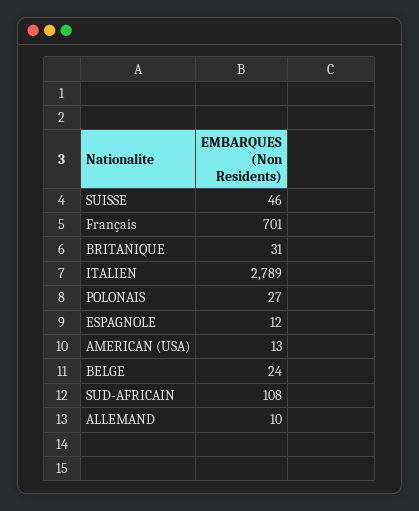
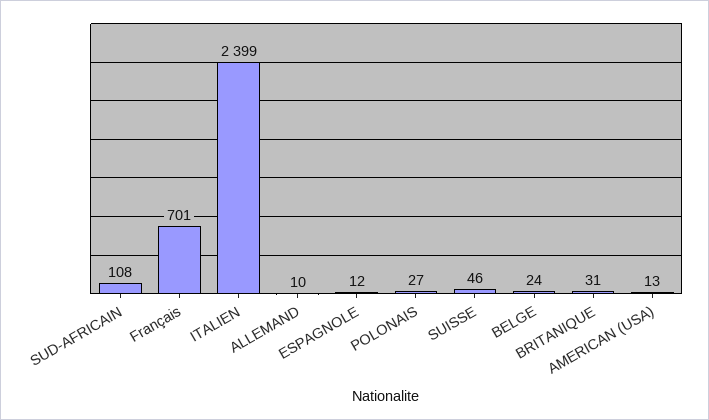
  {
    "SUISSE": 46,
    "Français": 701,
    "BRITANIQUE": 31,
-   "ITALIEN": 2789,
+   "ITALIEN": 2399,
    "POLONAIS": 27,
    "ESPAGNOLE": 12,
    "AMERICAN (USA)": 13,
    "BELGE": 24,
    "SUD-AFRICAIN": 108,
    "ALLEMAND": 10
  }

